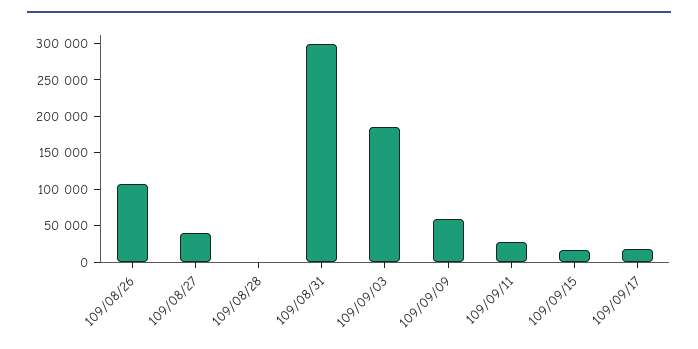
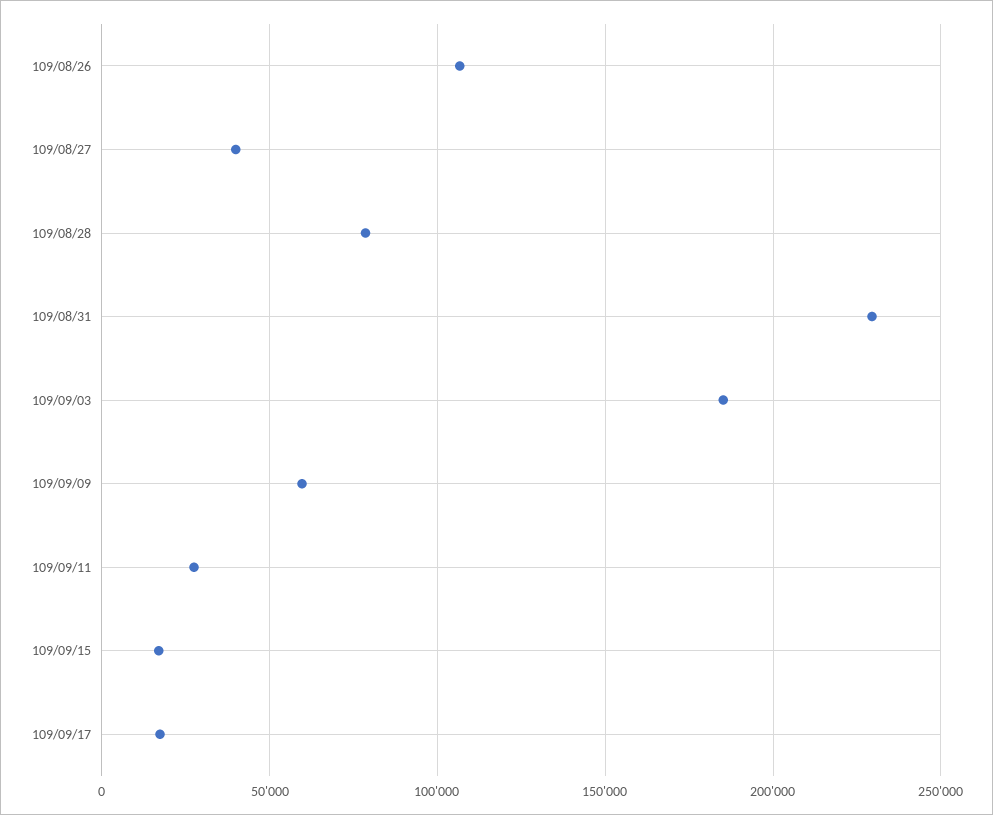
  {
    "109/08/26": 105000,
    "109/08/27": 40000,
-   "109/08/28": 0,
+   "109/08/28": 80000,
-   "109/08/31": 300000,
+   "109/08/31": 230000,
    "109/09/03": 185000,
    "109/09/09": 60000,
    "109/09/11": 30000,
    "109/09/15": 15000,
    "109/09/17": 15000
  }

